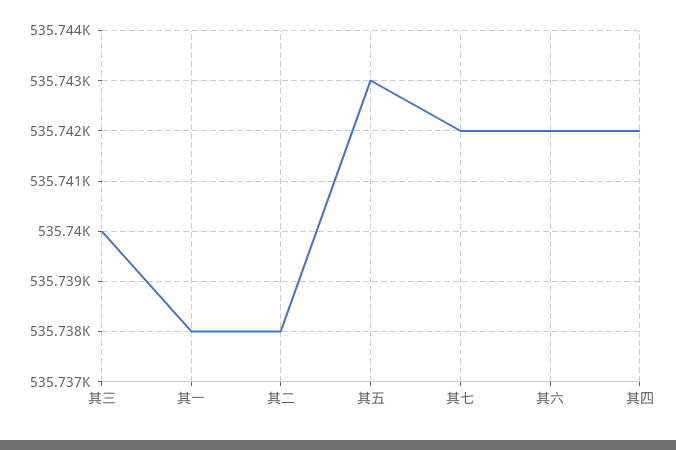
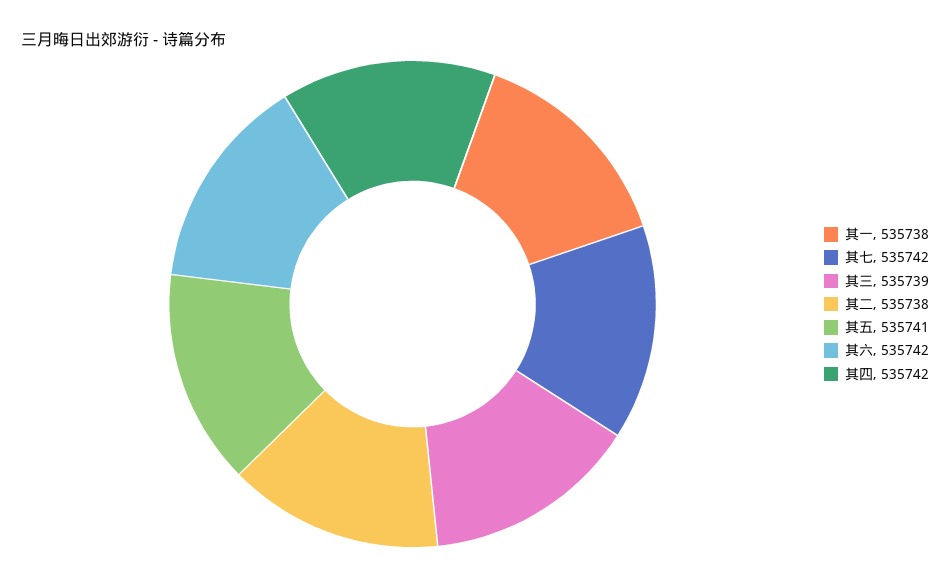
  {
-   "其三": 535740,
+   "其三": 535739,
    "其一": 535738,
    "其二": 535738,
-   "其五": 535743,
+   "其五": 535741,
    "其七": 535742,
    "其六": 535742,
    "其四": 535742
  }

